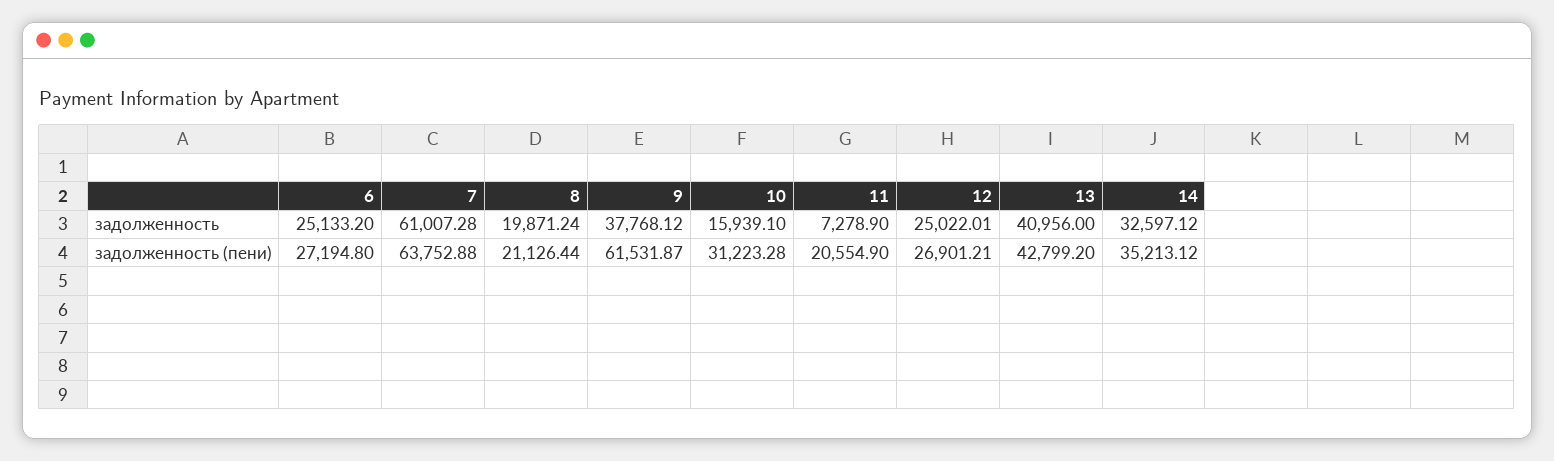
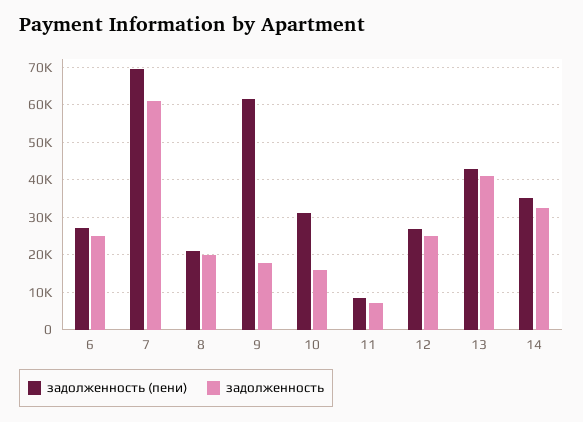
  {
    "задолженность": {
      "6": 25133.2,
      "7": 61007.28,
      "8": 19871.24,
-     "9": 37768.12,
+     "9": 18000,
      "10": 15939.1,
      "11": 7278.9,
      "12": 25022.01,
      "13": 40956,
      "14": 32597.12
    },
    "задолженность (пени)": {
      "6": 27194.8,
-     "7": 63752.88,
+     "7": 70000,
      "8": 21126.44,
      "9": 61531.87,
      "10": 31223.28,
-     "11": 20554.9,
+     "11": 8000,
      "12": 26901.21,
      "13": 42799.2,
      "14": 35213.12
    }
  }

